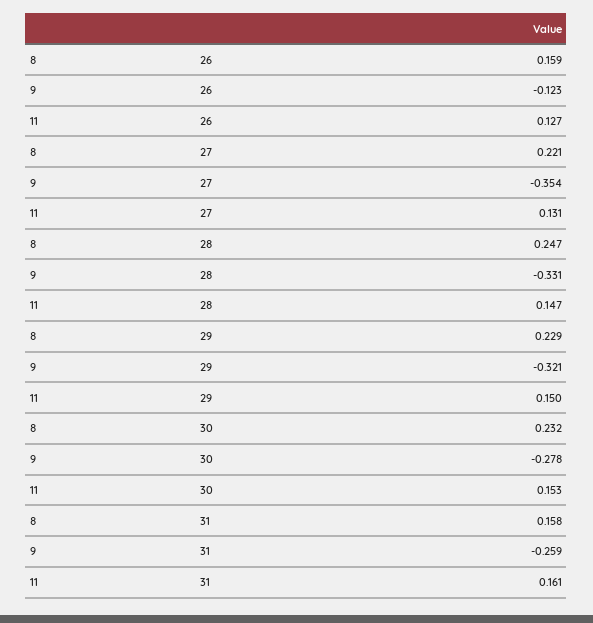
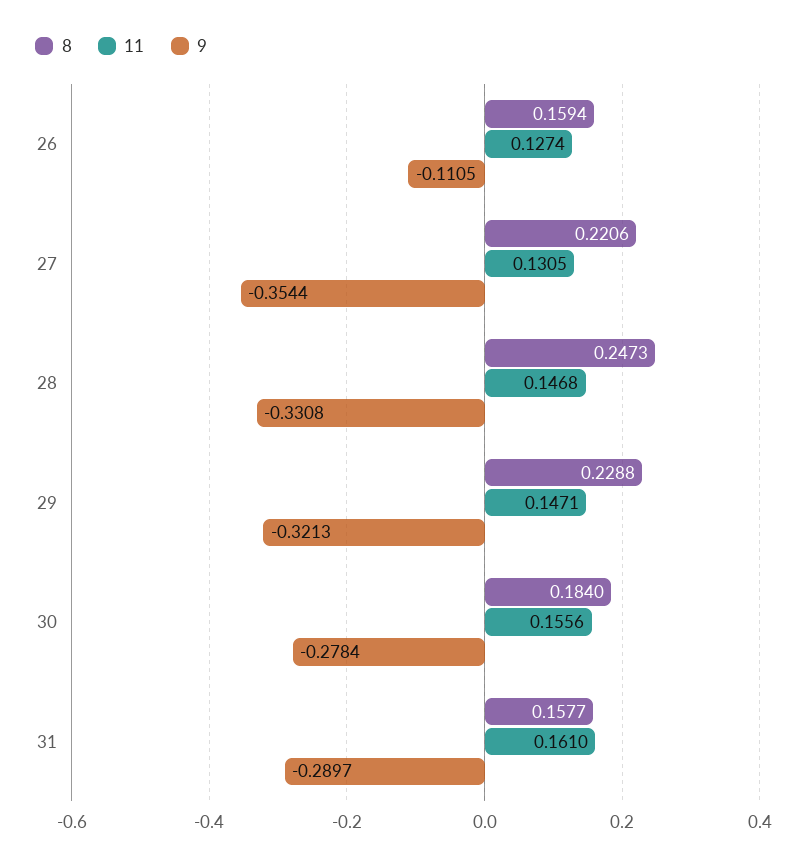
  {
    "8": {
      "26": 0.1594,
      "27": 0.2206,
      "28": 0.2473,
      "29": 0.2288,
-     "30": 0.232,
+     "30": 0.184,
      "31": 0.1577
    },
    "9": {
-     "26": -0.123,
+     "26": -0.1105,
      "27": -0.3544,
      "28": -0.3308,
      "29": -0.3213,
      "30": -0.2784,
-     "31": -0.259
+     "31": -0.2897
    },
    "11": {
      "26": 0.1274,
      "27": 0.1305,
      "28": 0.1468,
-     "29": 0.15,
+     "29": 0.1471,
-     "30": 0.153,
+     "30": 0.1556,
      "31": 0.161
    }
  }

